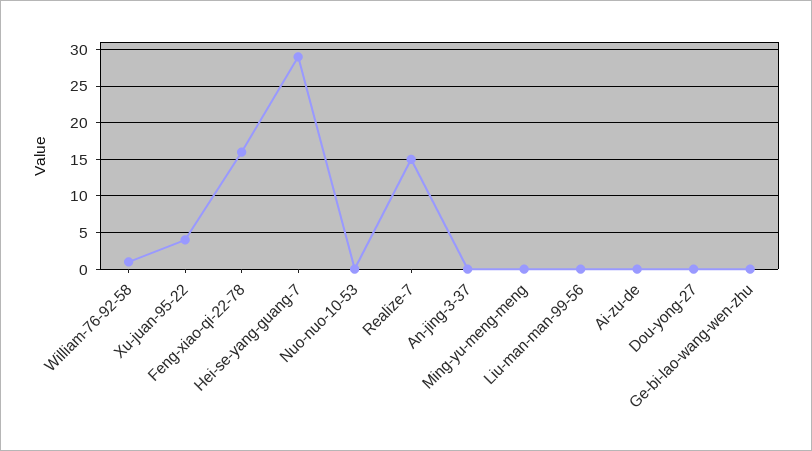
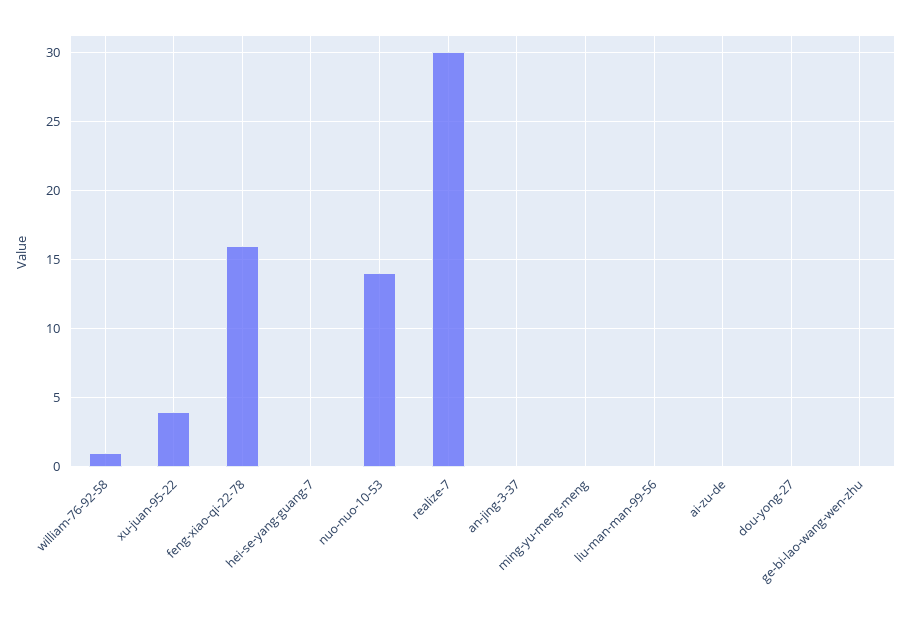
  {
    "William-76-92-58": 1,
    "Xu-juan-95-22": 4,
    "Feng-xiao-qi-22-78": 16,
-   "Hei-se-yang-guang-7": 29,
+   "Hei-se-yang-guang-7": 0,
-   "Nuo-nuo-10-53": 0,
+   "Nuo-nuo-10-53": 14,
-   "Realize-7": 15,
+   "Realize-7": 30,
    "An-jing-3-37": 0,
    "Ming-yu-meng-meng": 0,
    "Liu-man-man-99-56": 0,
    "Ai-zu-de": 0,
    "Dou-yong-27": 0,
    "Ge-bi-lao-wang-wen-zhu": 0
  }

